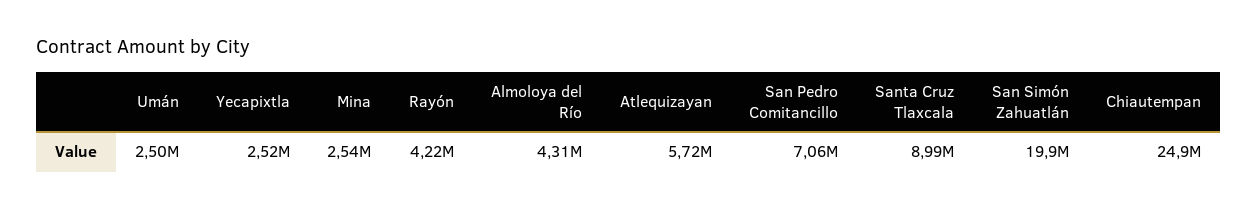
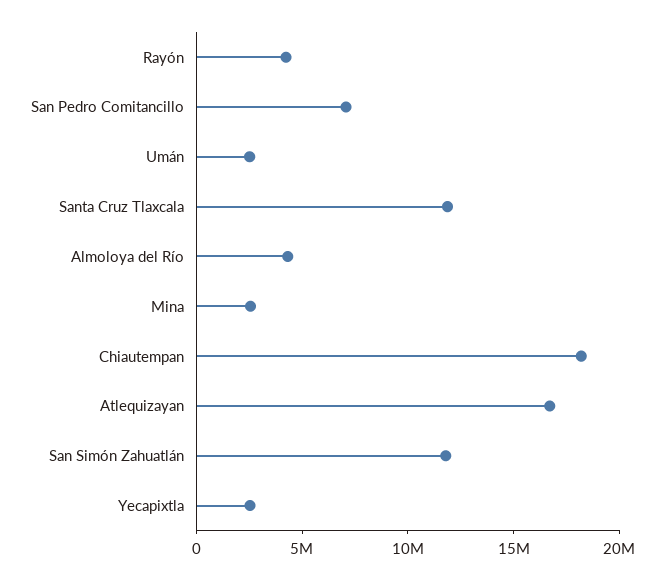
  {
    "Umán": 2500000,
    "Yecapixtla": 2520000,
    "Mina": 2540000,
    "Rayón": 4220000,
    "Almoloya del Río": 4310000,
-   "Atlequizayan": 5720000,
+   "Atlequizayan": 17000000,
    "San Pedro Comitancillo": 7060000,
-   "Santa Cruz Tlaxcala": 8990000,
+   "Santa Cruz Tlaxcala": 12000000,
-   "San Simón Zahuatlán": 19900000,
+   "San Simón Zahuatlán": 12000000,
-   "Chiautempan": 24900000
+   "Chiautempan": 18000000
  }

